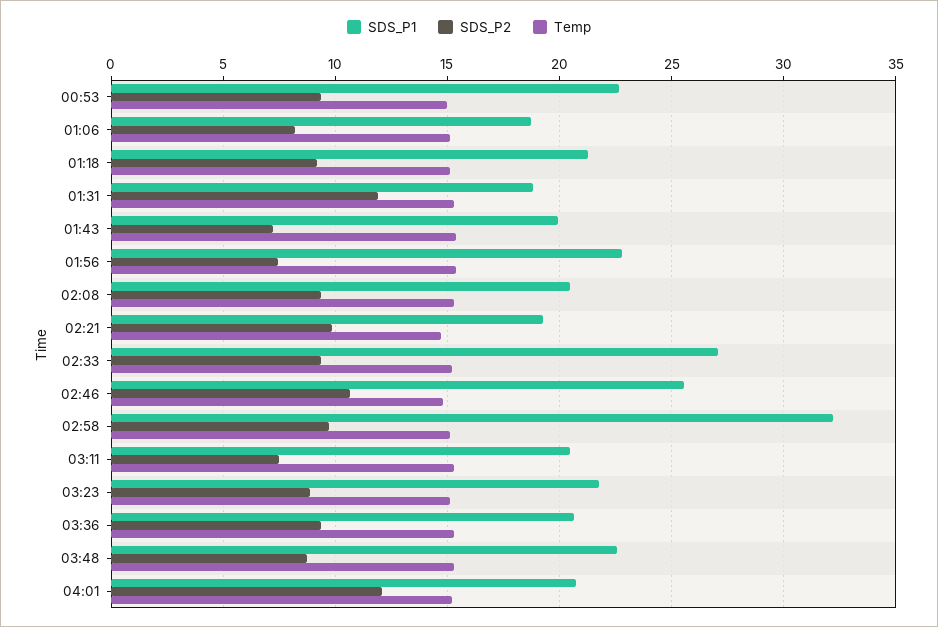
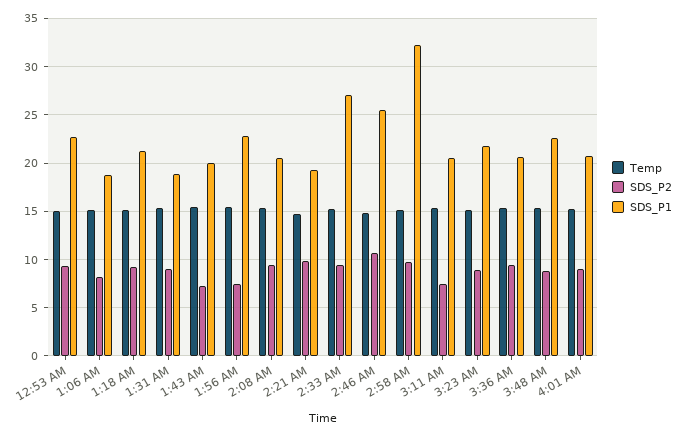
  {
    "SDS_P1": {
      "00:53": 22.5,
      "01:06": 18.5,
      "01:18": 21.5,
      "01:31": 19,
      "01:43": 20,
      "01:56": 23,
      "02:08": 20.5,
      "02:21": 19.5,
      "02:33": 27,
      "02:46": 25.5,
      "02:58": 32,
      "03:11": 20.5,
      "03:23": 22,
      "03:36": 20.5,
      "03:48": 22.5,
      "04:01": 21
    },
    "SDS_P2": {
      "00:53": 9.5,
      "01:06": 8,
      "01:18": 9,
-     "01:31": 12,
+     "01:31": 9,
      "01:43": 7,
      "01:56": 7.5,
      "02:08": 9.5,
      "02:21": 10,
      "02:33": 9.5,
      "02:46": 10.5,
      "02:58": 9.5,
      "03:11": 7.5,
      "03:23": 9,
      "03:36": 9.5,
      "03:48": 9,
-     "04:01": 12
+     "04:01": 9
    },
    "Temp": {
      "00:53": 15,
      "01:06": 15,
      "01:18": 15,
      "01:31": 15.5,
      "01:43": 15.5,
      "01:56": 15.5,
      "02:08": 15.5,
      "02:21": 14.5,
      "02:33": 15,
      "02:46": 15,
      "02:58": 15,
      "03:11": 15.5,
      "03:23": 15,
      "03:36": 15.5,
      "03:48": 15.5,
      "04:01": 15
    }
  }

